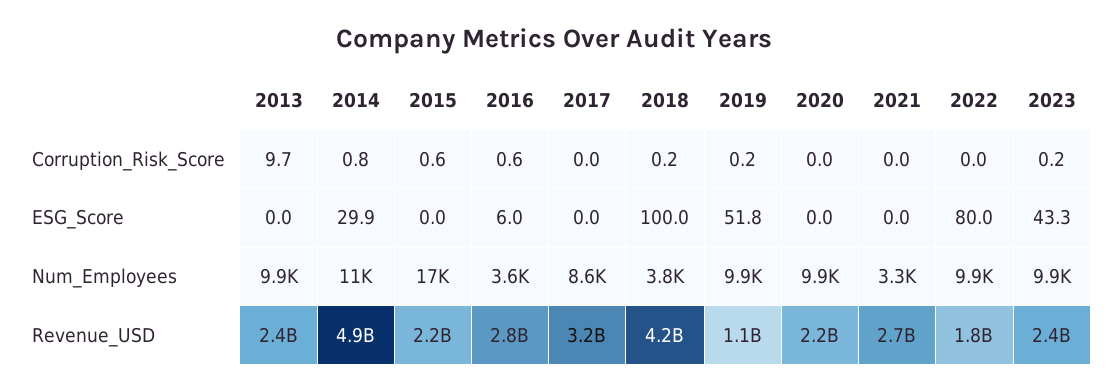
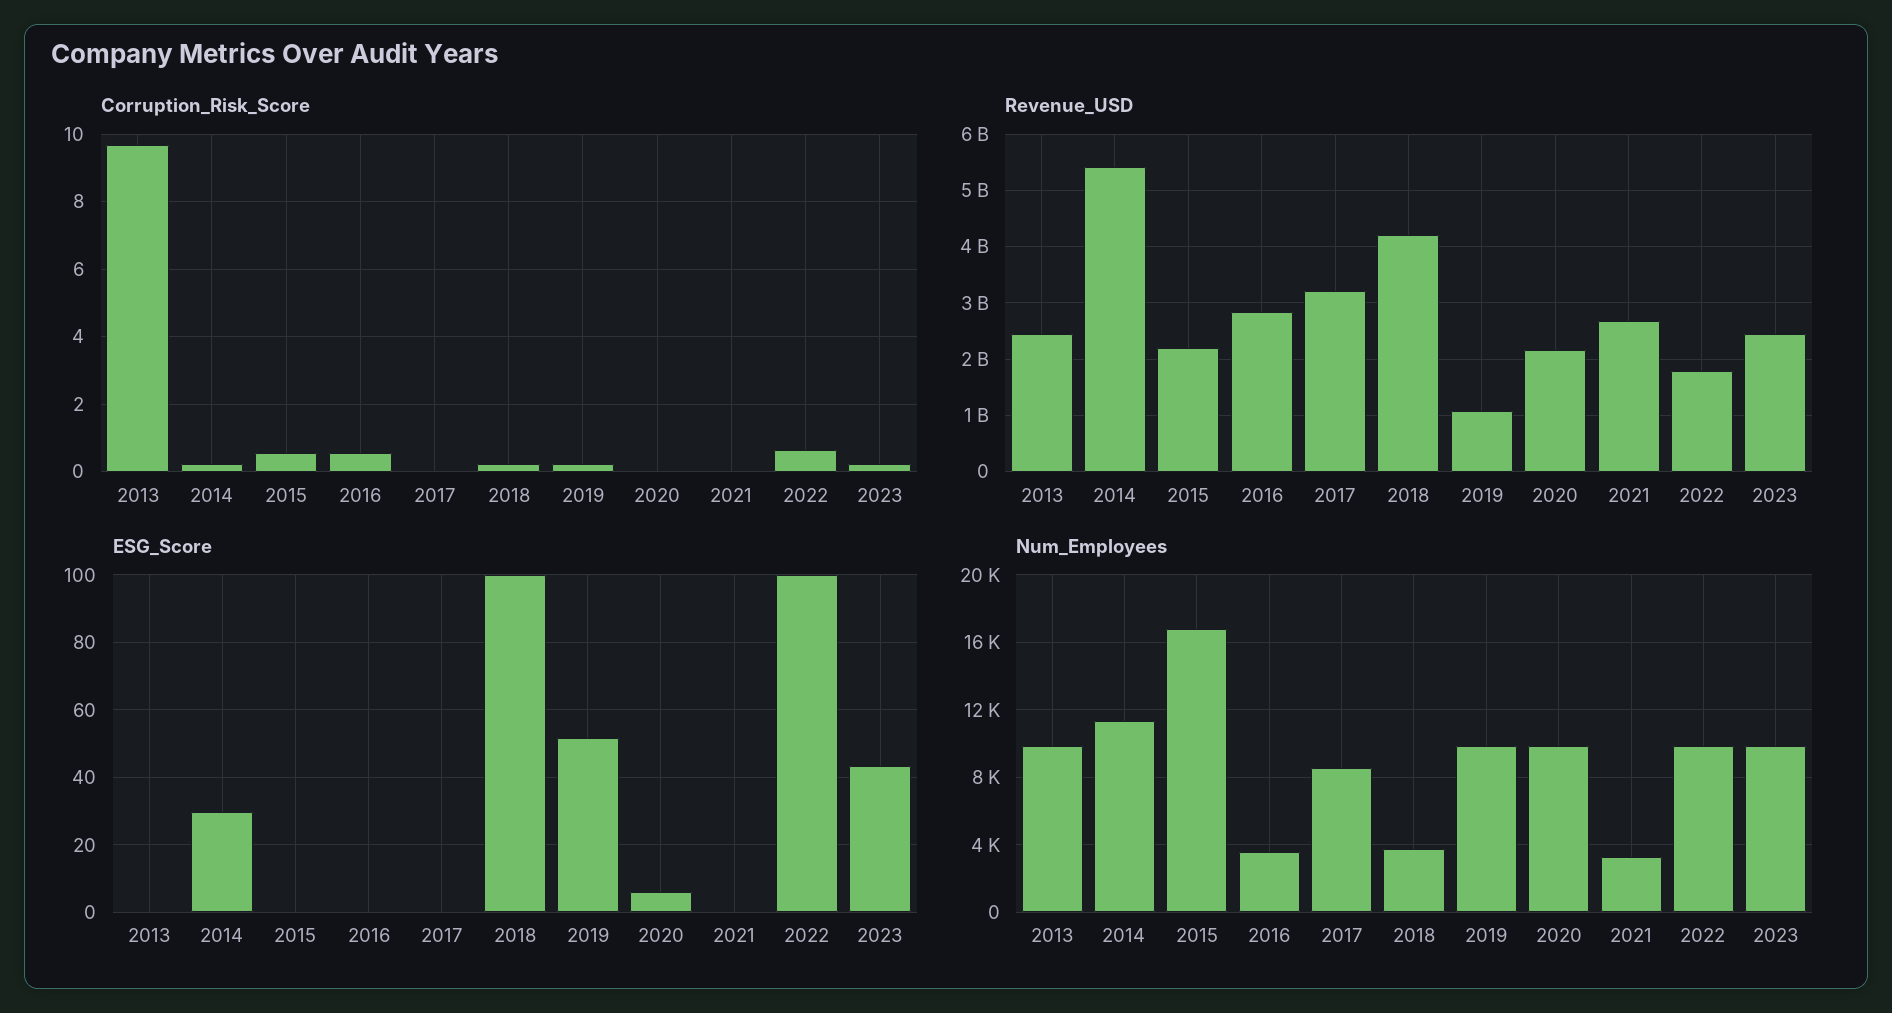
  {
    "Corruption_Risk_Score": {
      "2013": 9.7,
-     "2014": 0.8,
+     "2014": 0.2,
      "2015": 0.6,
      "2016": 0.6,
      "2017": 0,
      "2018": 0.2,
      "2019": 0.2,
      "2020": 0,
      "2021": 0,
-     "2022": 0,
+     "2022": 0.6,
      "2023": 0.2
    },
    "ESG_Score": {
      "2013": 0,
      "2014": 29.9,
      "2015": 0,
-     "2016": 6,
+     "2016": 0,
      "2017": 0,
      "2018": 100,
      "2019": 51.8,
-     "2020": 0,
+     "2020": 6,
      "2021": 0,
-     "2022": 80,
+     "2022": 100,
      "2023": 43.3
    },
    "Num_Employees": {
      "2013": 9900,
      "2014": 11000,
      "2015": 17000,
      "2016": 3600,
      "2017": 8600,
      "2018": 3800,
      "2019": 9900,
      "2020": 9900,
      "2021": 3300,
      "2022": 9900,
      "2023": 9900
    },
    "Revenue_USD": {
      "2013": 2400000000,
-     "2014": 4900000000,
+     "2014": 5400000000,
      "2015": 2200000000,
      "2016": 2800000000,
      "2017": 3200000000,
      "2018": 4200000000,
      "2019": 1100000000,
      "2020": 2200000000,
      "2021": 2700000000,
      "2022": 1800000000,
      "2023": 2400000000
    }
  }

